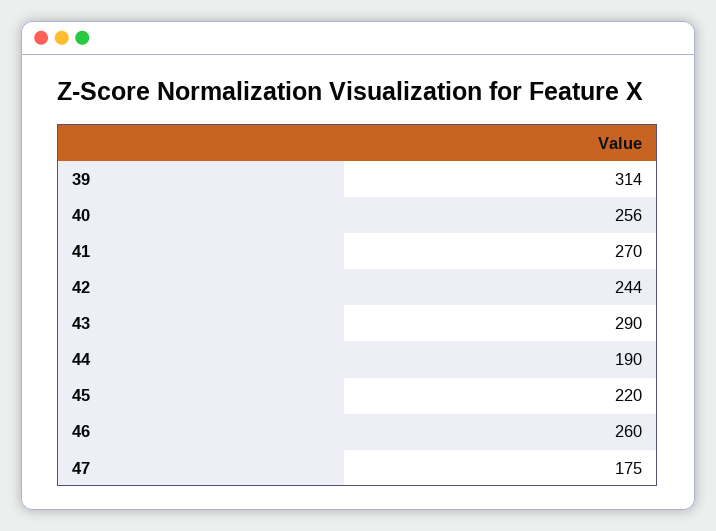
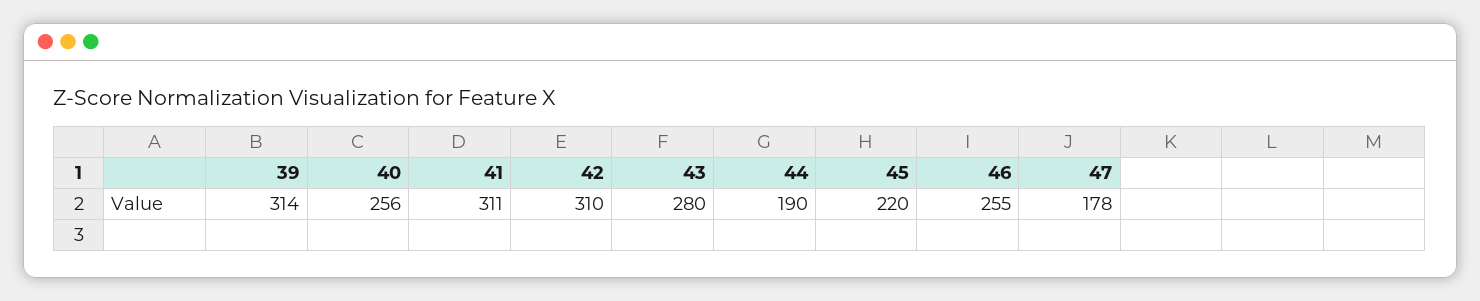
  {
    "39": 314,
    "40": 256,
-   "41": 270,
+   "41": 311,
-   "42": 244,
+   "42": 310,
-   "43": 290,
+   "43": 280,
    "44": 190,
    "45": 220,
-   "46": 260,
+   "46": 255,
-   "47": 175
+   "47": 178
  }

